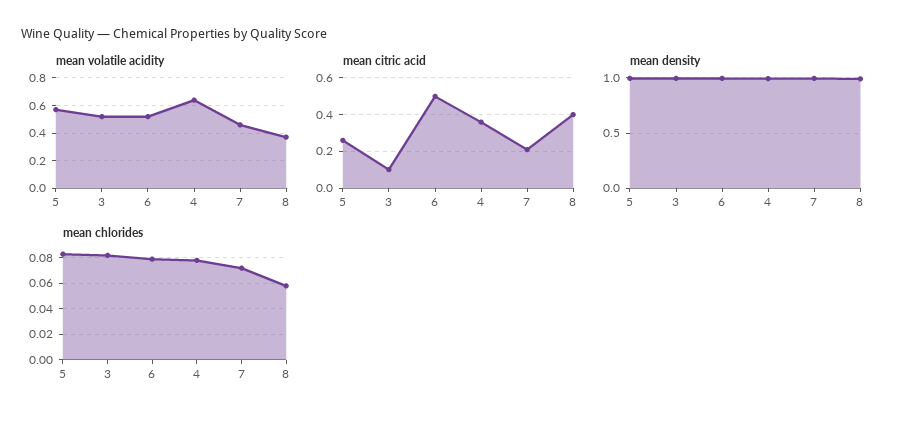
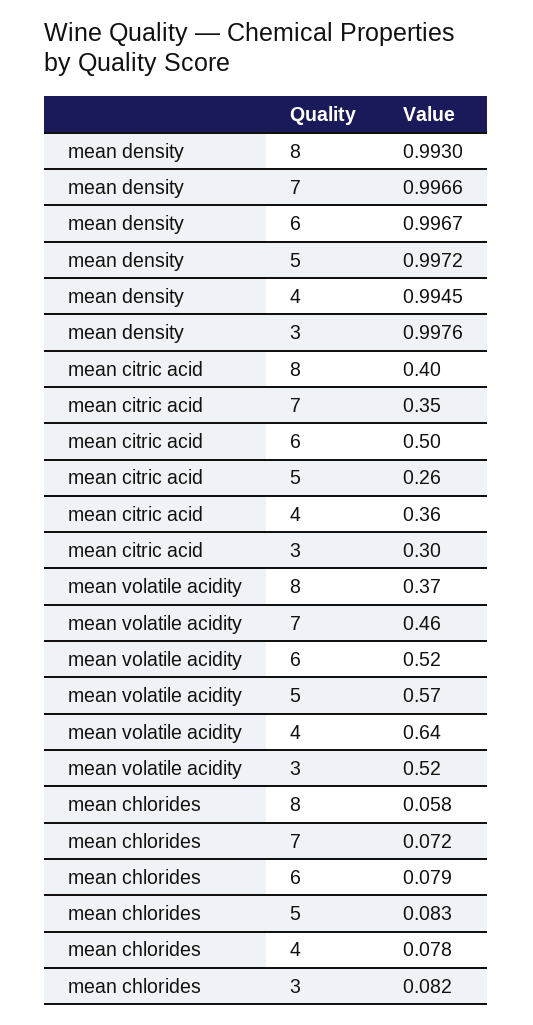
  {
    "mean volatile acidity": {
      "5": 0.57,
      "3": 0.52,
      "6": 0.52,
      "4": 0.64,
      "7": 0.46,
      "8": 0.37
    },
    "mean citric acid": {
      "5": 0.26,
-     "3": 0.1,
+     "3": 0.3,
      "6": 0.5,
      "4": 0.36,
-     "7": 0.2,
+     "7": 0.35,
      "8": 0.4
    },
    "mean density": {
      "5": 0.9972,
      "3": 0.9976,
      "6": 0.9967,
      "4": 0.9945,
      "7": 0.9966,
      "8": 0.993
    },
    "mean chlorides": {
      "5": 0.083,
      "3": 0.082,
      "6": 0.079,
      "4": 0.078,
      "7": 0.072,
      "8": 0.058
    }
  }

